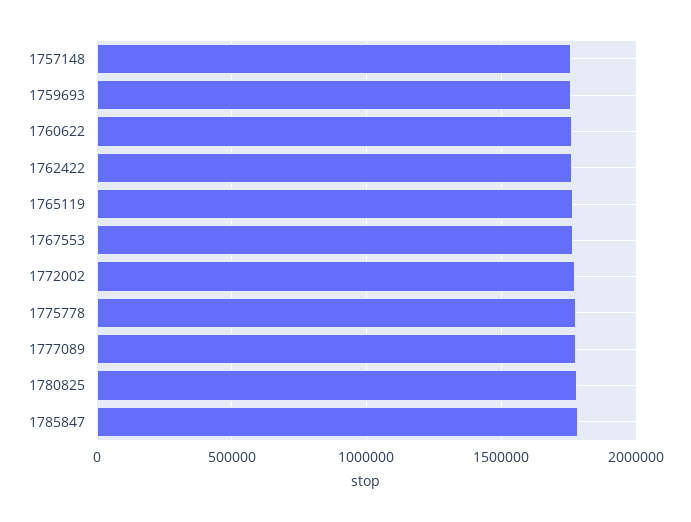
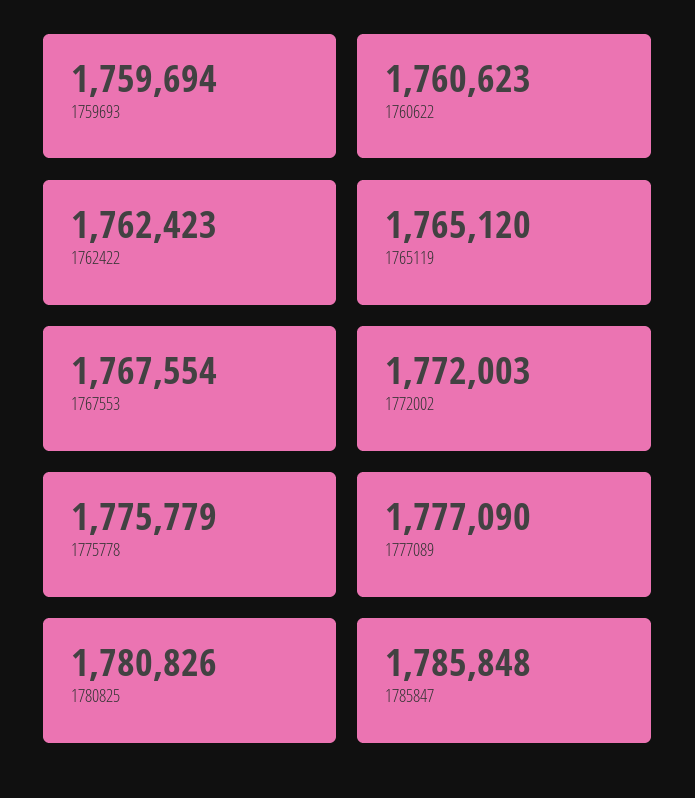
  {
-   "1757148": 1750000,
    "1759693": 1759694,
    "1760622": 1760623,
    "1762422": 1762423,
    "1765119": 1765120,
    "1767553": 1767554,
    "1772002": 1772003,
    "1775778": 1775779,
    "1777089": 1777090,
    "1780825": 1780826,
    "1785847": 1785848
  }

